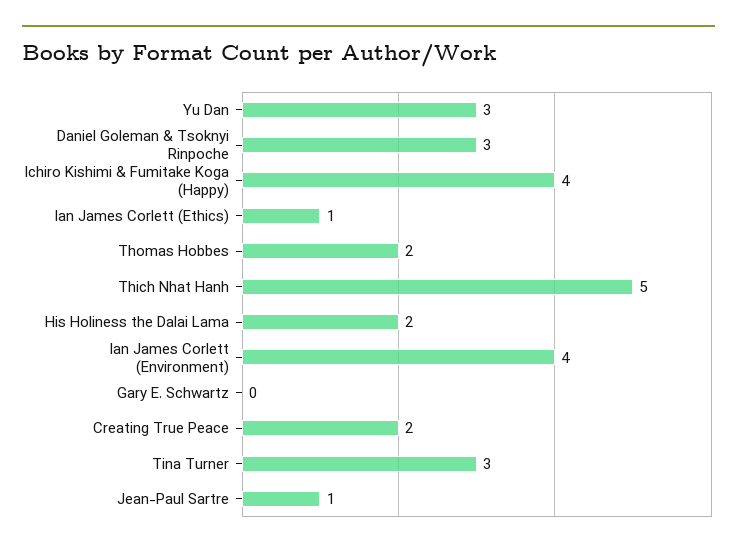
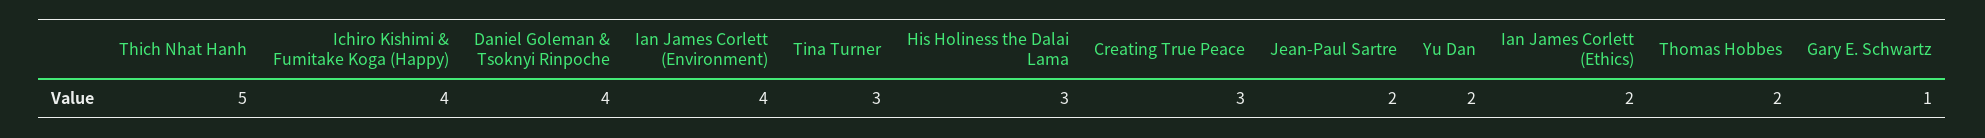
  {
-   "Yu Dan": 3,
+   "Yu Dan": 2,
-   "Daniel Goleman & Tsoknyi Rinpoche": 3,
+   "Daniel Goleman & Tsoknyi Rinpoche": 4,
    "Ichiro Kishimi & Fumitake Koga (Happy)": 4,
-   "Ian James Corlett (Ethics)": 1,
+   "Ian James Corlett (Ethics)": 2,
    "Thomas Hobbes": 2,
    "Thich Nhat Hanh": 5,
-   "His Holiness the Dalai Lama": 2,
+   "His Holiness the Dalai Lama": 3,
    "Ian James Corlett (Environment)": 4,
-   "Gary E. Schwartz": 0,
+   "Gary E. Schwartz": 1,
-   "Creating True Peace": 2,
+   "Creating True Peace": 3,
    "Tina Turner": 3,
-   "Jean-Paul Sartre": 1
+   "Jean-Paul Sartre": 2
  }

